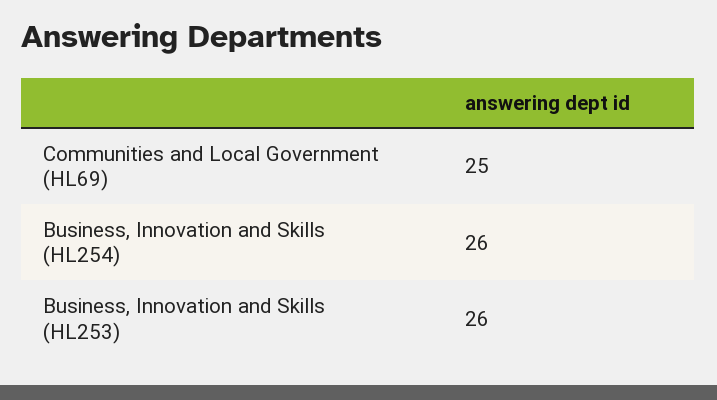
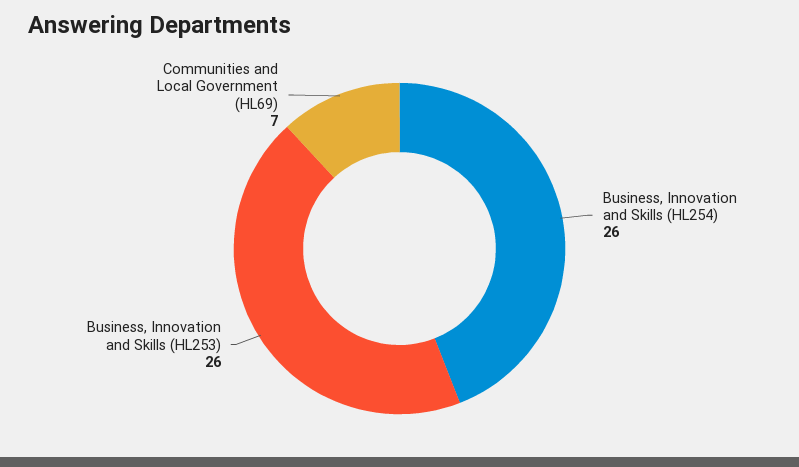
  {
-   "Communities and Local Government (HL69)": 25,
+   "Communities and Local Government (HL69)": 7,
    "Business, Innovation and Skills (HL254)": 26,
    "Business, Innovation and Skills (HL253)": 26
  }

